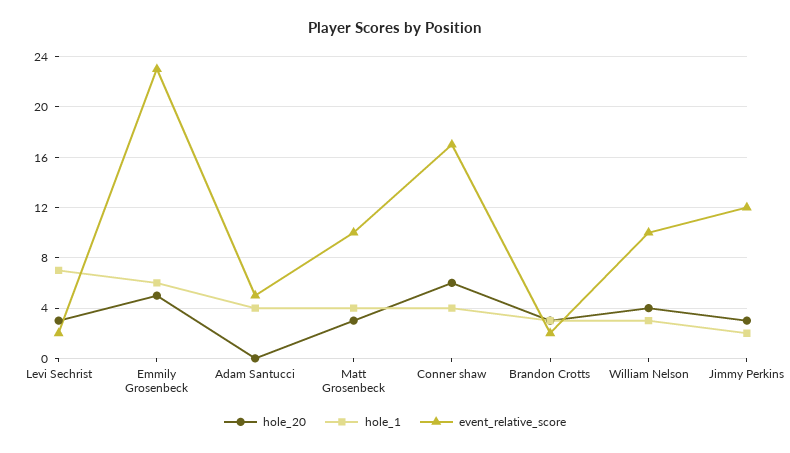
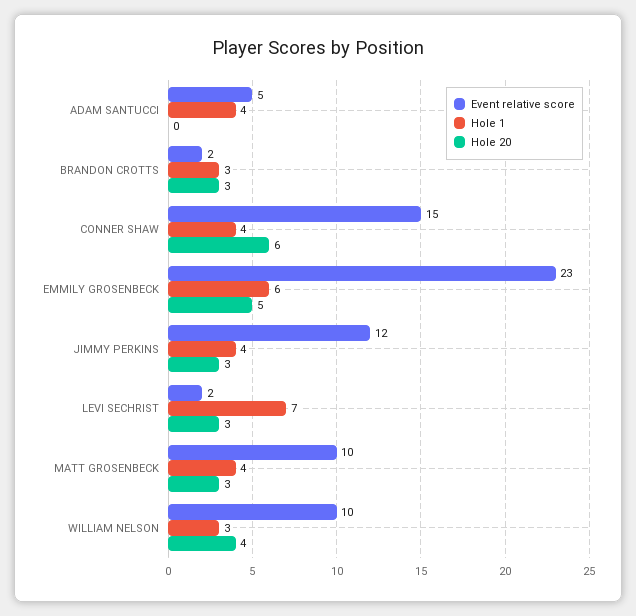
  {
    "hole_20": {
      "Levi Sechrist": 3,
      "Emmily Grosenbeck": 5,
      "Adam Santucci": 0,
      "Matt Grosenbeck": 3,
      "Conner shaw": 6,
      "Brandon Crotts": 3,
      "William Nelson": 4,
      "Jimmy Perkins": 3
    },
    "hole_1": {
      "Levi Sechrist": 7,
      "Emmily Grosenbeck": 6,
      "Adam Santucci": 4,
      "Matt Grosenbeck": 4,
      "Conner shaw": 4,
      "Brandon Crotts": 3,
      "William Nelson": 3,
-     "Jimmy Perkins": 2
+     "Jimmy Perkins": 4
    },
    "event_relative_score": {
      "Levi Sechrist": 2,
      "Emmily Grosenbeck": 23,
      "Adam Santucci": 5,
      "Matt Grosenbeck": 10,
-     "Conner shaw": 17,
+     "Conner shaw": 15,
      "Brandon Crotts": 2,
      "William Nelson": 10,
      "Jimmy Perkins": 12
    }
  }

